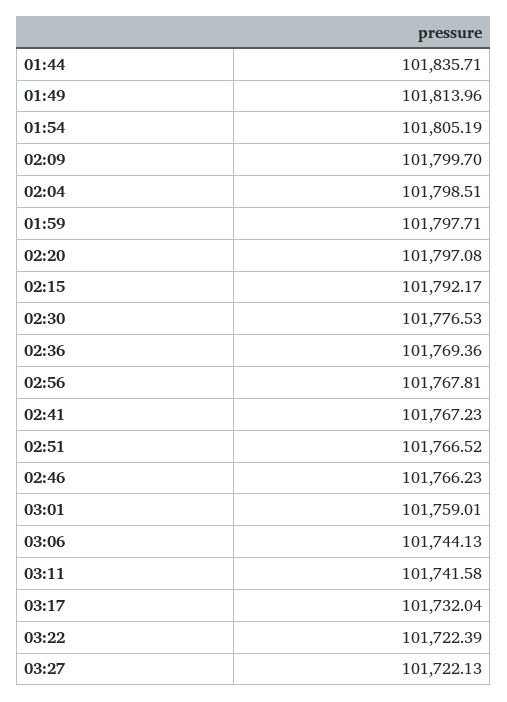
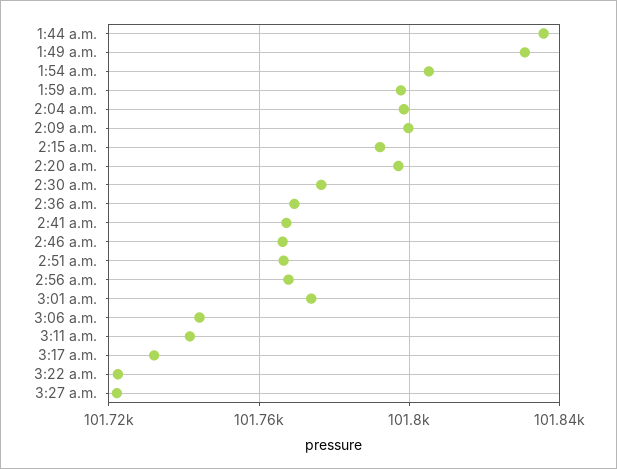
  {
    "01:44": 101835.71,
-   "01:49": 101813.96,
+   "01:49": 101830,
    "01:54": 101805.19,
    "02:09": 101799.7,
    "02:04": 101798.51,
    "01:59": 101797.71,
    "02:20": 101797.08,
    "02:15": 101792.17,
    "02:30": 101776.53,
    "02:36": 101769.36,
    "02:56": 101767.81,
    "02:41": 101767.23,
    "02:51": 101766.52,
    "02:46": 101766.23,
-   "03:01": 101759.01,
+   "03:01": 101775,
    "03:06": 101744.13,
    "03:11": 101741.58,
    "03:17": 101732.04,
    "03:22": 101722.39,
    "03:27": 101722.13
  }

